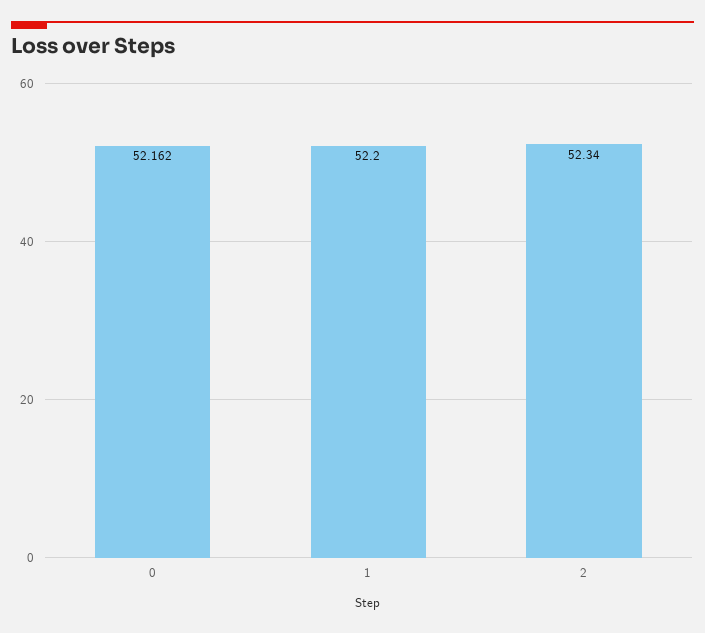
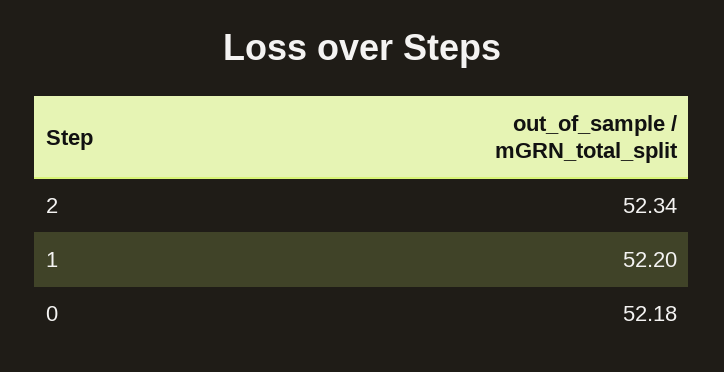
  {
-   "0": 52.162,
+   "0": 52.18,
    "1": 52.2,
    "2": 52.34
  }

